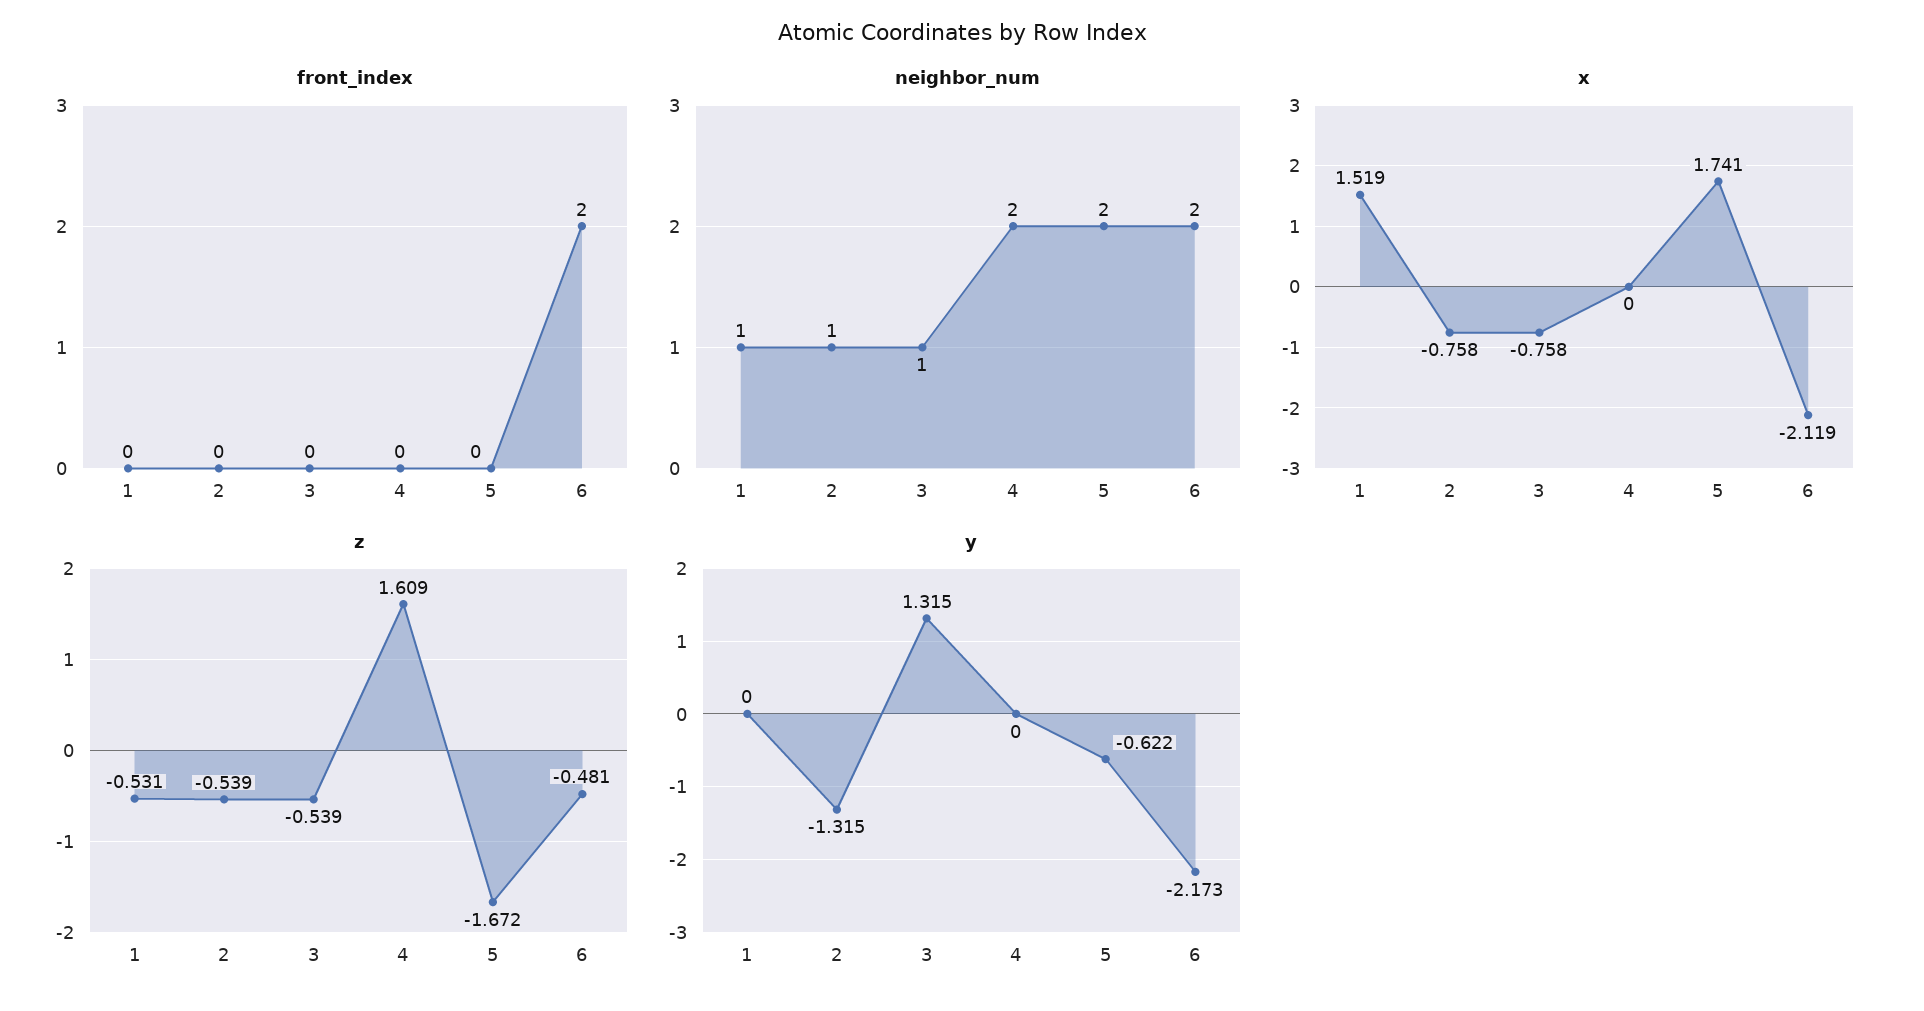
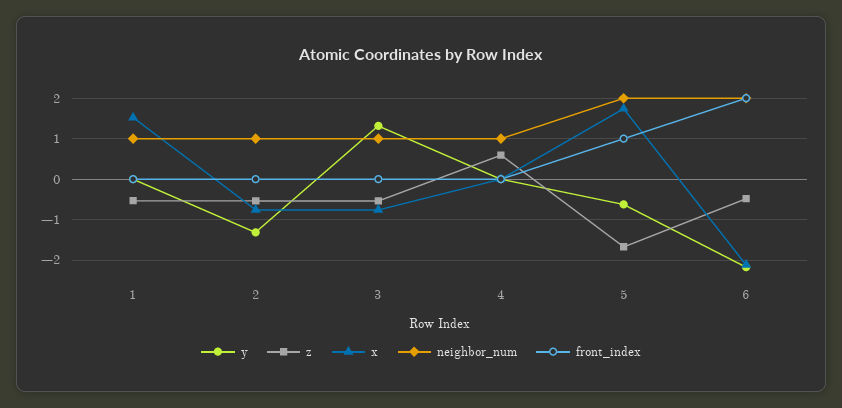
  {
    "front_index": {
      "1": 0,
      "2": 0,
      "3": 0,
      "4": 0,
-     "5": 0,
+     "5": 1,
      "6": 2
    },
    "neighbor_num": {
      "1": 1,
      "2": 1,
      "3": 1,
-     "4": 2,
+     "4": 1,
      "5": 2,
      "6": 2
    },
    "x": {
      "1": 1.519,
      "2": -0.758,
      "3": -0.758,
      "4": 0,
      "5": 1.741,
      "6": -2.119
    },
    "z": {
      "1": -0.531,
      "2": -0.539,
      "3": -0.539,
-     "4": 1.609,
+     "4": 0.6,
      "5": -1.672,
      "6": -0.481
    },
    "y": {
      "1": 0,
      "2": -1.315,
      "3": 1.315,
      "4": 0,
      "5": -0.622,
      "6": -2.173
    }
  }

